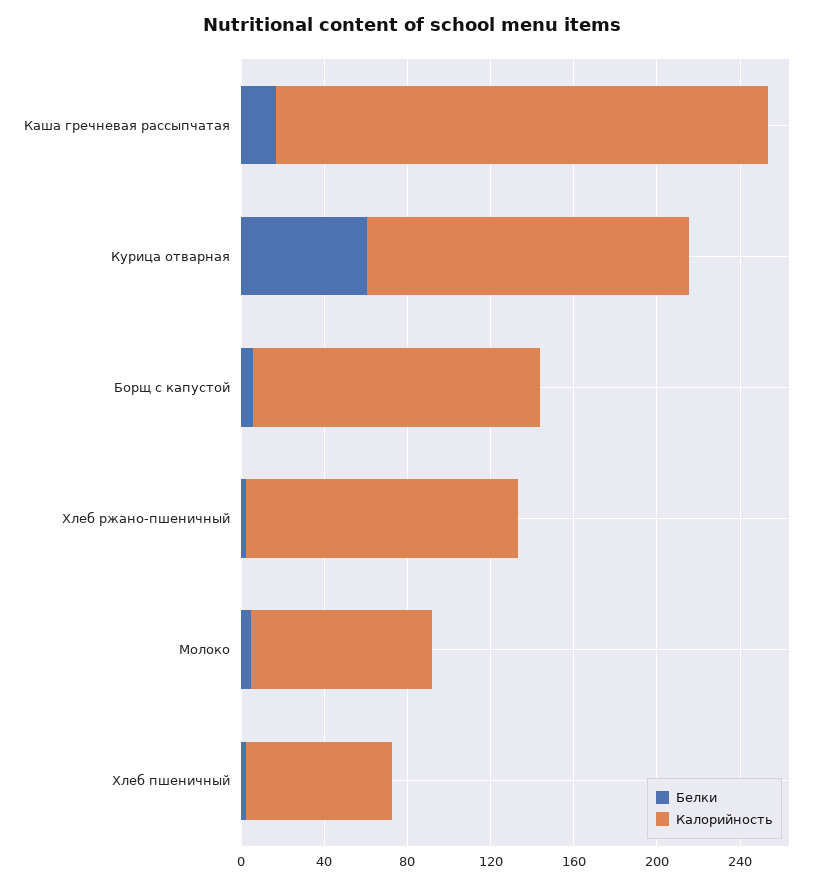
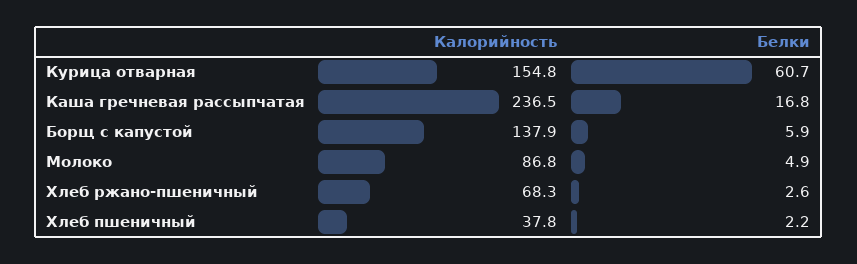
  {
    "Белки": {
      "Каша гречневая рассыпчатая": 16.8,
      "Курица отварная": 60.7,
      "Борщ с капустой": 5.9,
      "Хлеб ржано-пшеничный": 2.6,
      "Молоко": 4.9,
      "Хлеб пшеничный": 2.2
    },
    "Калорийность": {
      "Каша гречневая рассыпчатая": 236.5,
      "Курица отварная": 154.8,
      "Борщ с капустой": 137.9,
-     "Хлеб ржано-пшеничный": 130,
+     "Хлеб ржано-пшеничный": 68.3,
      "Молоко": 86.8,
-     "Хлеб пшеничный": 70
+     "Хлеб пшеничный": 37.8
    }
  }

